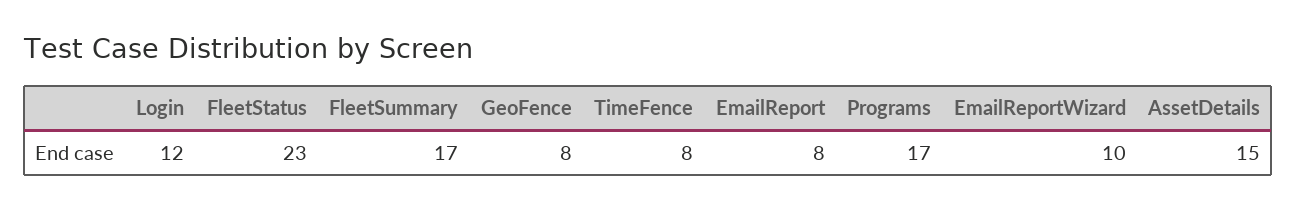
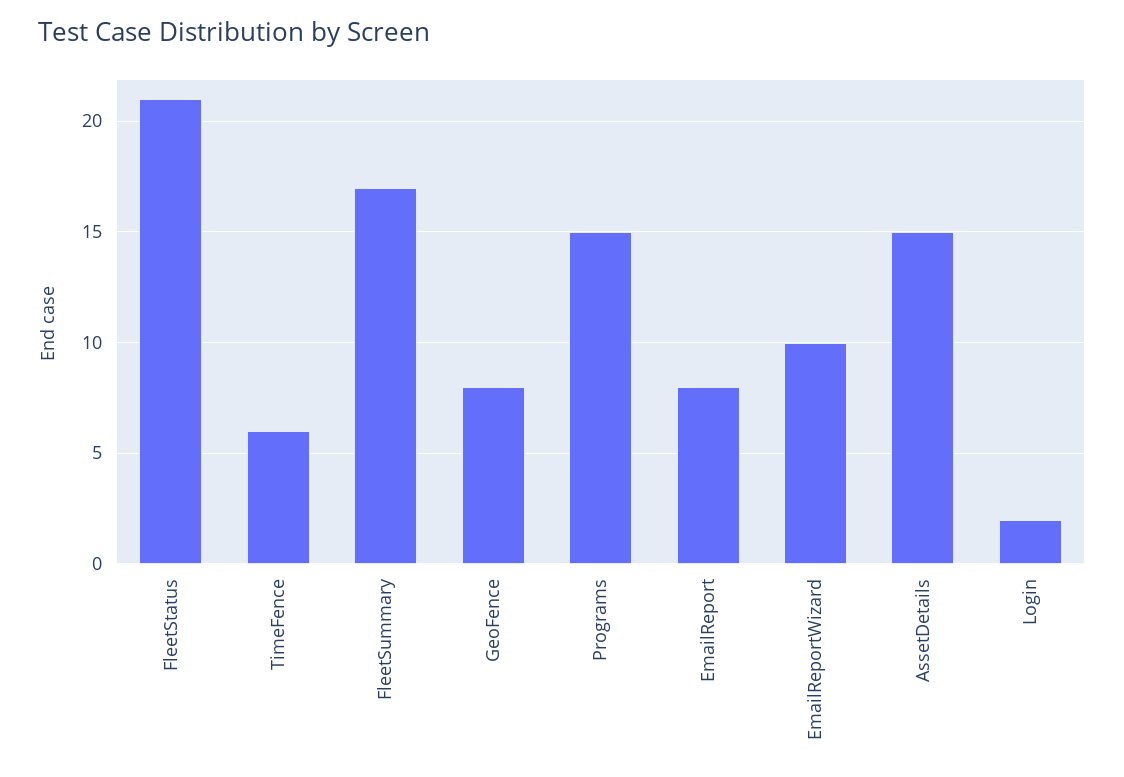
  {
-   "Login": 12,
+   "Login": 2,
-   "FleetStatus": 23,
+   "FleetStatus": 21,
    "FleetSummary": 17,
    "GeoFence": 8,
-   "TimeFence": 8,
+   "TimeFence": 6,
    "EmailReport": 8,
-   "Programs": 17,
+   "Programs": 15,
    "EmailReportWizard": 10,
    "AssetDetails": 15
  }

